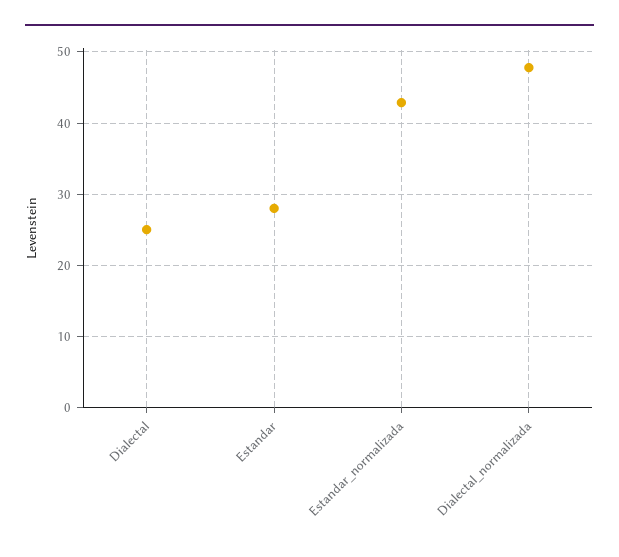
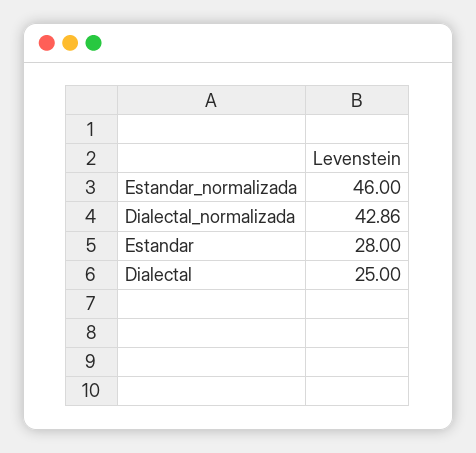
  {
    "Dialectal": 25,
    "Estandar": 28,
-   "Estandar_normalizada": 43,
+   "Estandar_normalizada": 46,
-   "Dialectal_normalizada": 48
+   "Dialectal_normalizada": 42.86
  }

